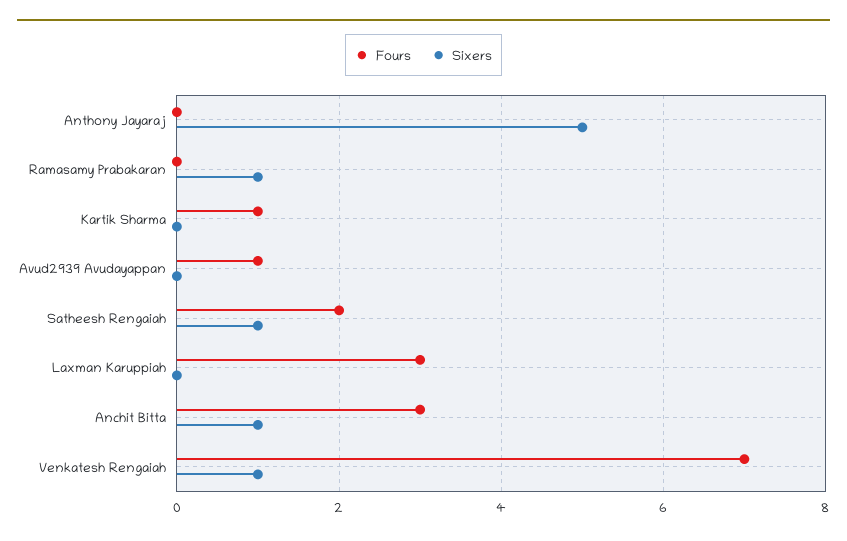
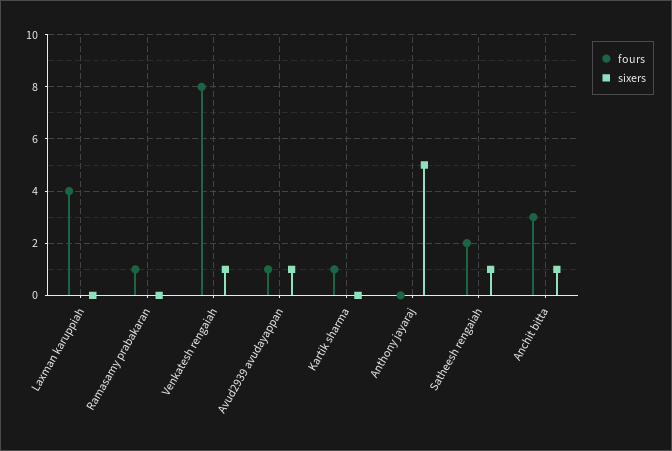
  {
    "Fours": {
      "Anthony Jayaraj": 0,
-     "Ramasamy Prabakaran": 0,
+     "Ramasamy Prabakaran": 1,
      "Kartik Sharma": 1,
      "Avud2939 Avudayappan": 1,
      "Satheesh Rengaiah": 2,
-     "Laxman Karuppiah": 3,
+     "Laxman Karuppiah": 4,
      "Anchit Bitta": 3,
-     "Venkatesh Rengaiah": 7
+     "Venkatesh Rengaiah": 8
    },
    "Sixers": {
      "Anthony Jayaraj": 5,
-     "Ramasamy Prabakaran": 1,
+     "Ramasamy Prabakaran": 0,
      "Kartik Sharma": 0,
-     "Avud2939 Avudayappan": 0,
+     "Avud2939 Avudayappan": 1,
      "Satheesh Rengaiah": 1,
      "Laxman Karuppiah": 0,
      "Anchit Bitta": 1,
      "Venkatesh Rengaiah": 1
    }
  }

